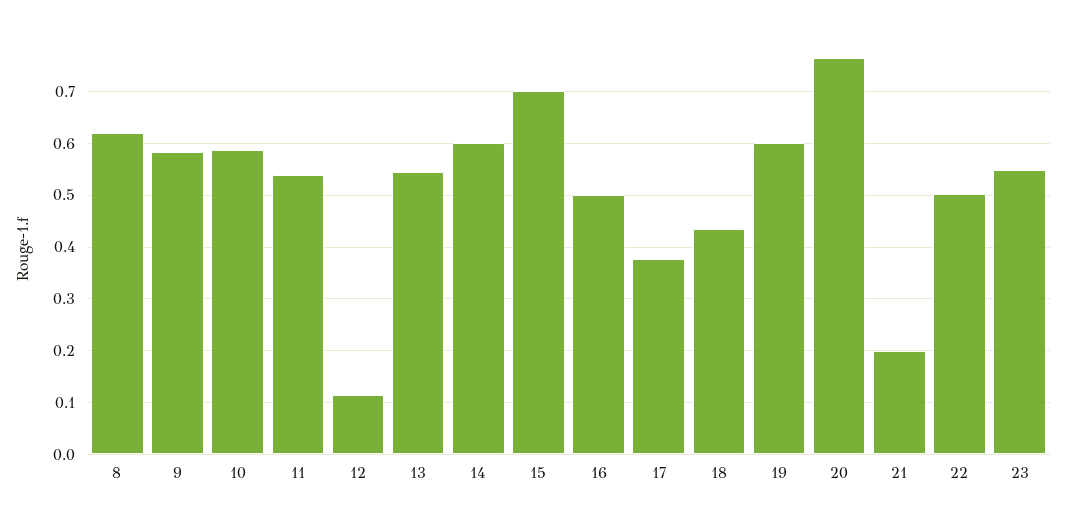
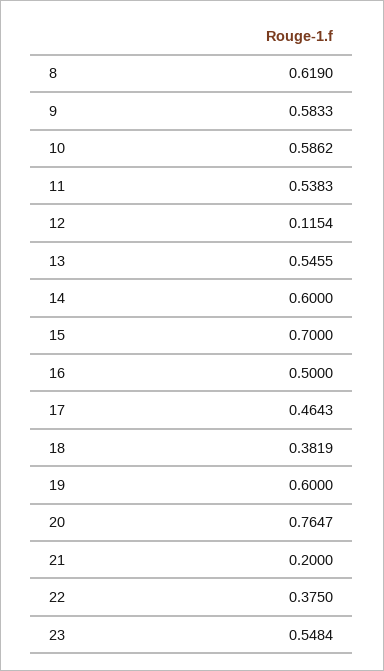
  {
    "8": 0.619,
    "9": 0.5833,
    "10": 0.5862,
    "11": 0.5383,
    "12": 0.1154,
    "13": 0.5455,
    "14": 0.6,
    "15": 0.7,
    "16": 0.5,
-   "17": 0.38,
+   "17": 0.4643,
-   "18": 0.44,
+   "18": 0.3819,
    "19": 0.6,
    "20": 0.7647,
    "21": 0.2,
-   "22": 0.5,
+   "22": 0.375,
    "23": 0.5484
  }

